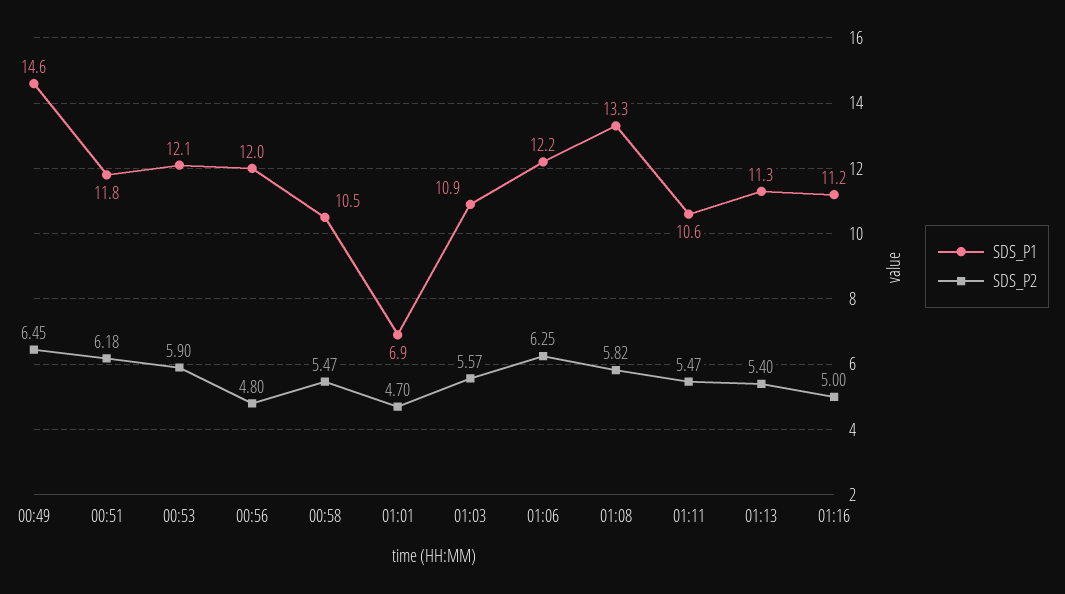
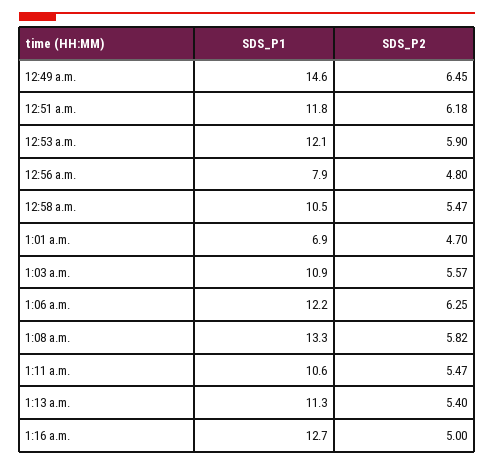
  {
    "SDS_P1": {
      "00:49": 14.6,
      "00:51": 11.8,
      "00:53": 12.1,
-     "00:56": 12,
+     "00:56": 7.9,
      "00:58": 10.5,
      "01:01": 6.9,
      "01:03": 10.9,
      "01:06": 12.2,
      "01:08": 13.3,
      "01:11": 10.6,
      "01:13": 11.3,
-     "01:16": 11.2
+     "01:16": 12.7
    },
    "SDS_P2": {
      "00:49": 6.45,
      "00:51": 6.18,
      "00:53": 5.9,
      "00:56": 4.8,
      "00:58": 5.47,
      "01:01": 4.7,
      "01:03": 5.57,
      "01:06": 6.25,
      "01:08": 5.82,
      "01:11": 5.47,
      "01:13": 5.4,
      "01:16": 5
    }
  }

